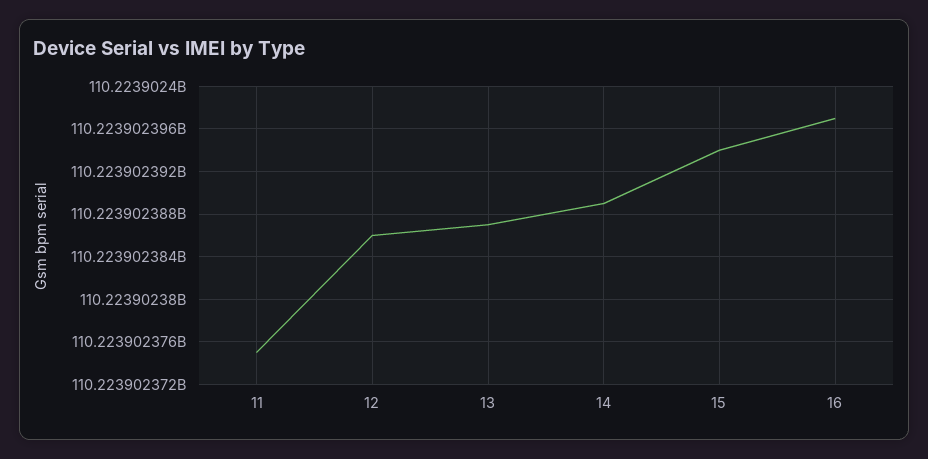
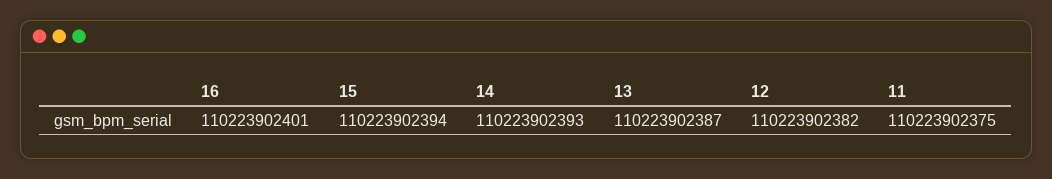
  {
    "11": 110223902375,
-   "12": 110223902386,
+   "12": 110223902382,
    "13": 110223902387,
-   "14": 110223902389,
+   "14": 110223902393,
    "15": 110223902394,
-   "16": 110223902397
+   "16": 110223902401
  }

